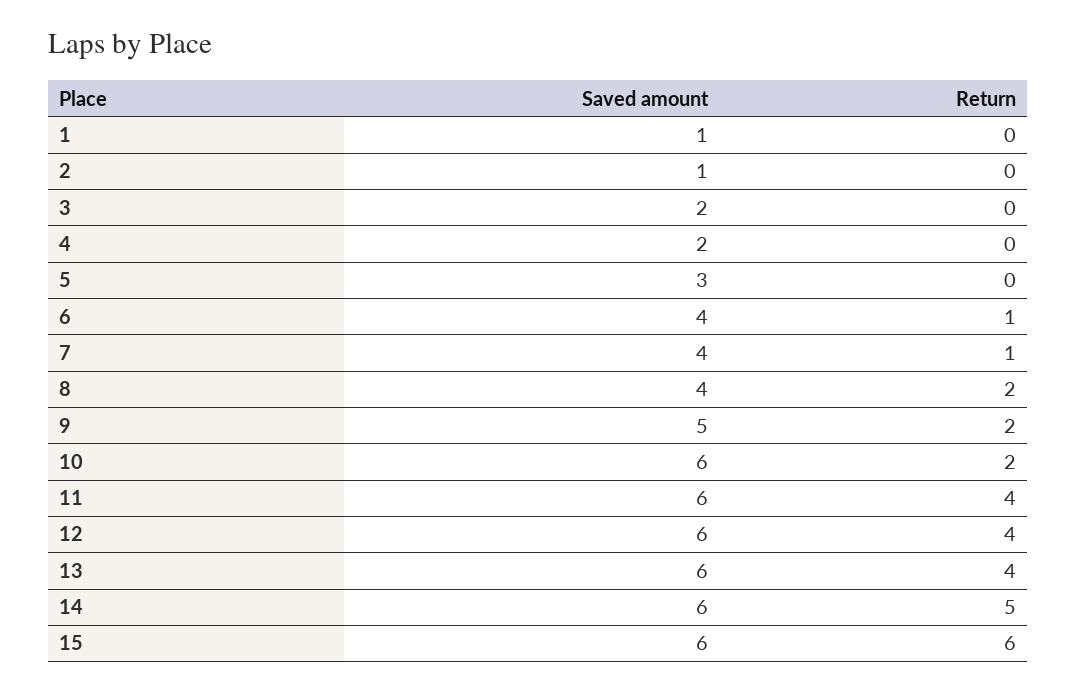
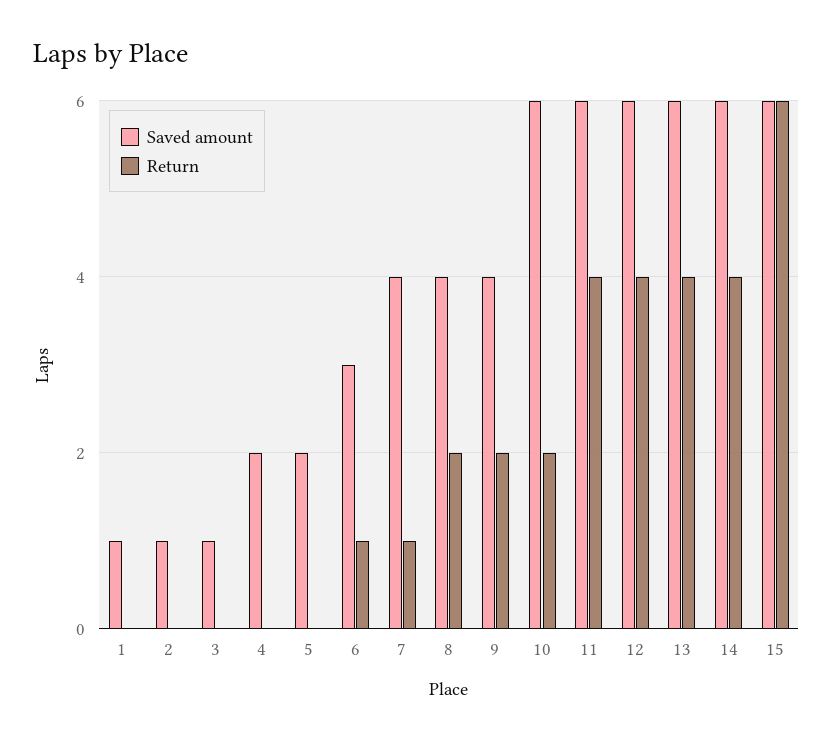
  {
    "Saved amount": {
      "1": 1,
      "2": 1,
-     "3": 2,
+     "3": 1,
      "4": 2,
-     "5": 3,
+     "5": 2,
-     "6": 4,
+     "6": 3,
      "7": 4,
      "8": 4,
-     "9": 5,
+     "9": 4,
      "10": 6,
      "11": 6,
      "12": 6,
      "13": 6,
      "14": 6,
      "15": 6
    },
    "Return": {
      "1": 0,
      "2": 0,
      "3": 0,
      "4": 0,
      "5": 0,
      "6": 1,
      "7": 1,
      "8": 2,
      "9": 2,
      "10": 2,
      "11": 4,
      "12": 4,
      "13": 4,
-     "14": 5,
+     "14": 4,
      "15": 6
    }
  }

